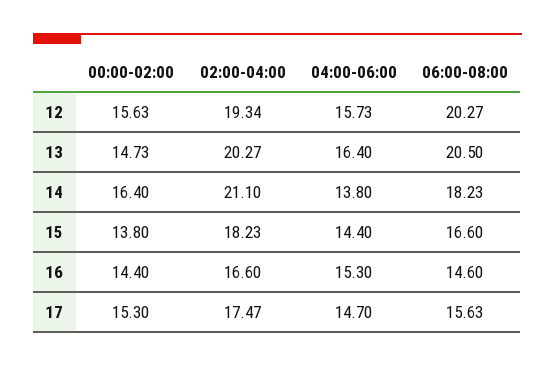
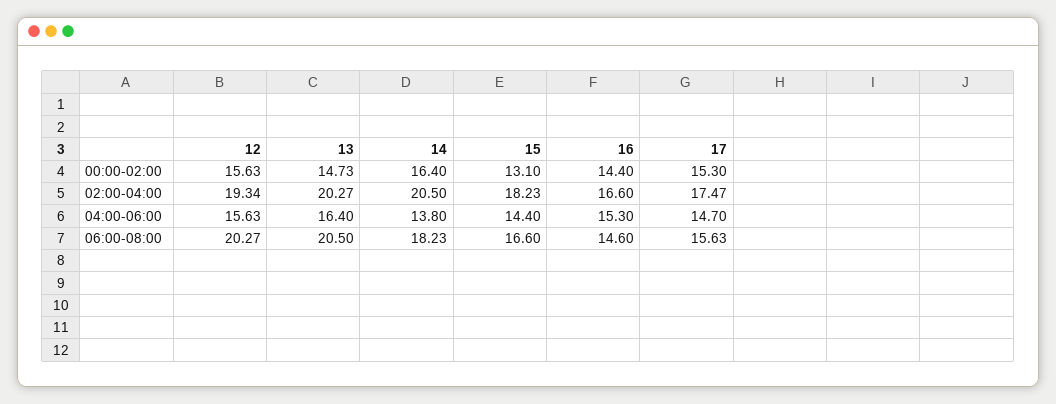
  {
    "00:00-02:00": {
      "12": 15.63,
      "13": 14.73,
      "14": 16.4,
-     "15": 13.8,
+     "15": 13.1,
      "16": 14.4,
      "17": 15.3
    },
    "02:00-04:00": {
      "12": 19.34,
      "13": 20.27,
-     "14": 21.1,
+     "14": 20.5,
      "15": 18.23,
      "16": 16.6,
      "17": 17.47
    },
    "04:00-06:00": {
-     "12": 15.73,
+     "12": 15.63,
      "13": 16.4,
      "14": 13.8,
      "15": 14.4,
      "16": 15.3,
      "17": 14.7
    },
    "06:00-08:00": {
      "12": 20.27,
      "13": 20.5,
      "14": 18.23,
      "15": 16.6,
      "16": 14.6,
      "17": 15.63
    }
  }

